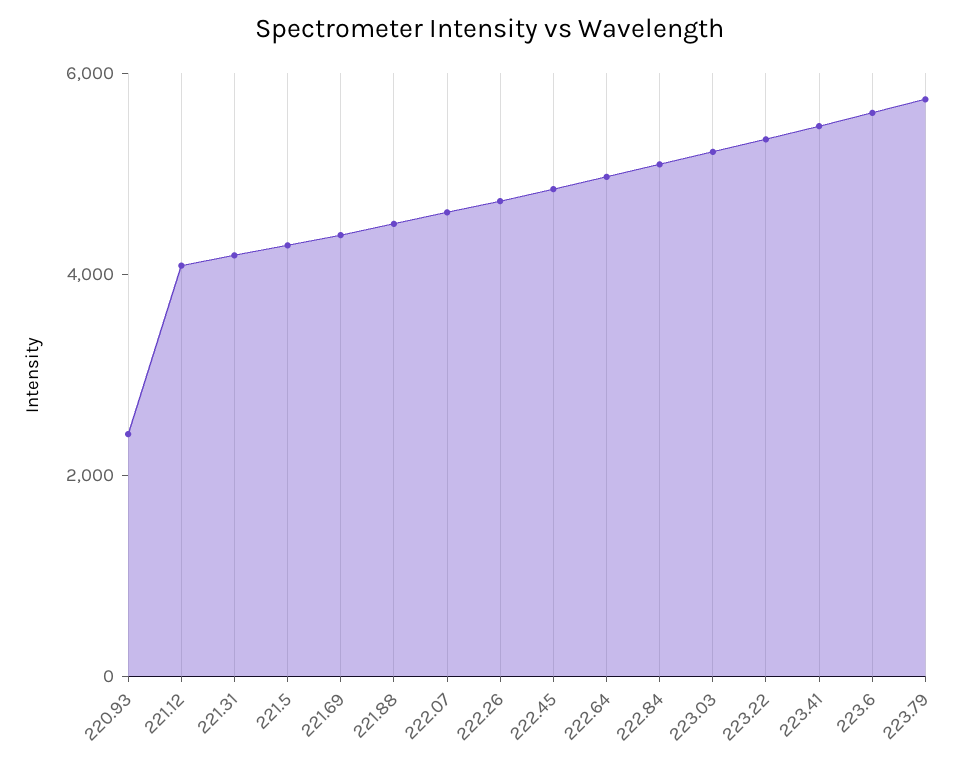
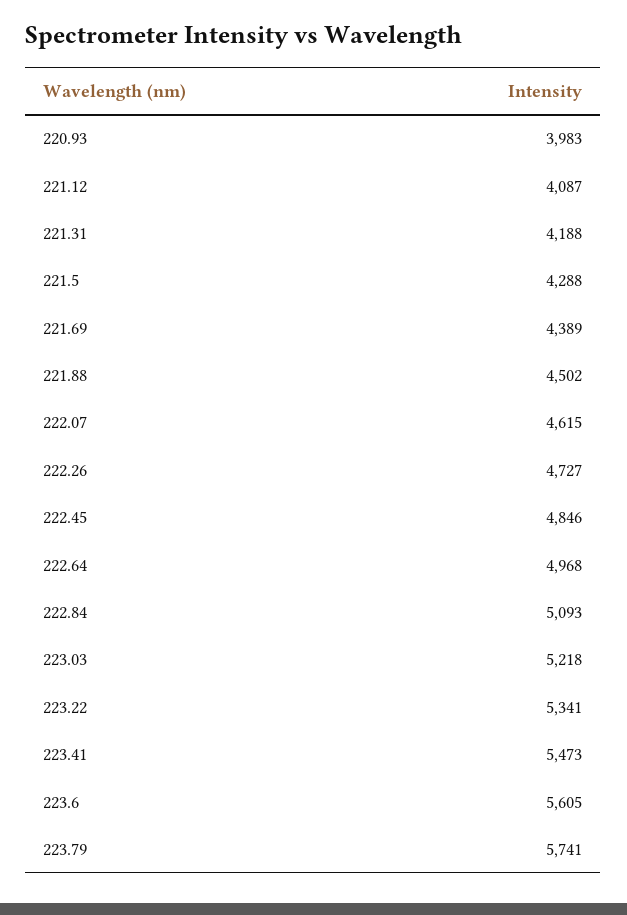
  {
-   "220.93": 2500,
+   "220.93": 3983,
    "221.12": 4087,
    "221.31": 4188,
    "221.5": 4288,
    "221.69": 4389,
    "221.88": 4502,
    "222.07": 4615,
    "222.26": 4727,
    "222.45": 4846,
    "222.64": 4968,
    "222.84": 5093,
    "223.03": 5218,
    "223.22": 5341,
    "223.41": 5473,
    "223.6": 5605,
    "223.79": 5741
  }

